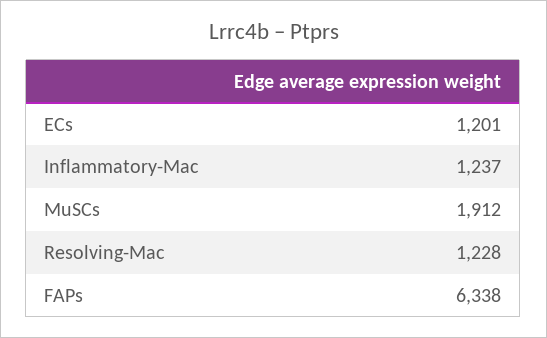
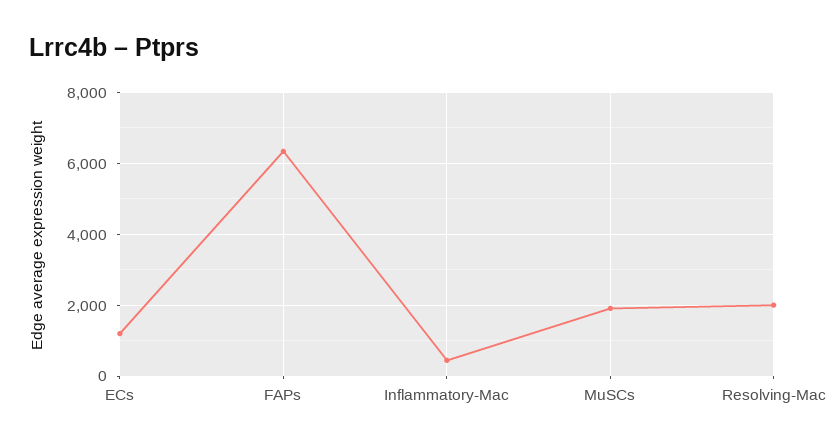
  {
    "ECs": 1201,
-   "Inflammatory-Mac": 1237,
+   "Inflammatory-Mac": 400,
    "MuSCs": 1912,
-   "Resolving-Mac": 1228,
+   "Resolving-Mac": 2000,
    "FAPs": 6338
  }

